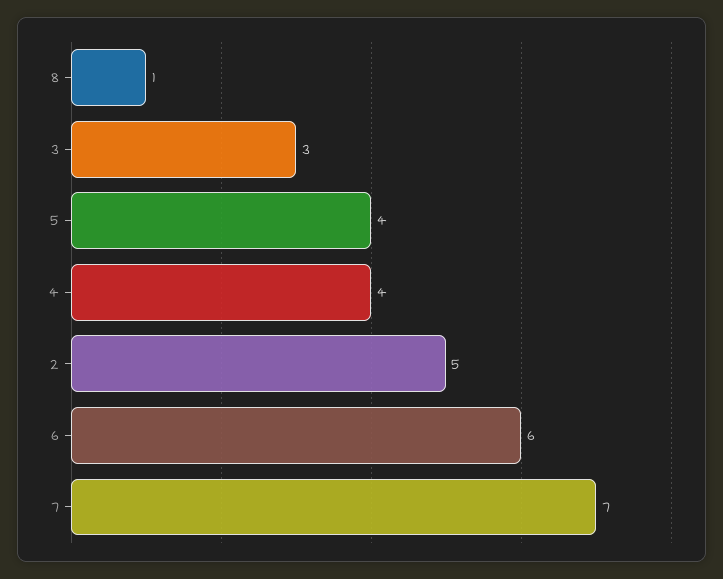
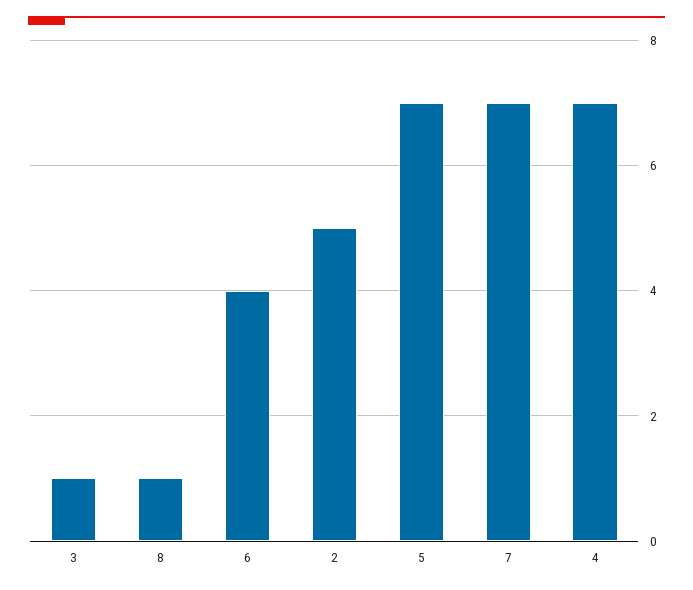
  {
    "8": 1,
-   "3": 3,
+   "3": 1,
-   "5": 4,
+   "5": 7,
-   "4": 4,
+   "4": 7,
    "2": 5,
-   "6": 6,
+   "6": 4,
    "7": 7
  }

